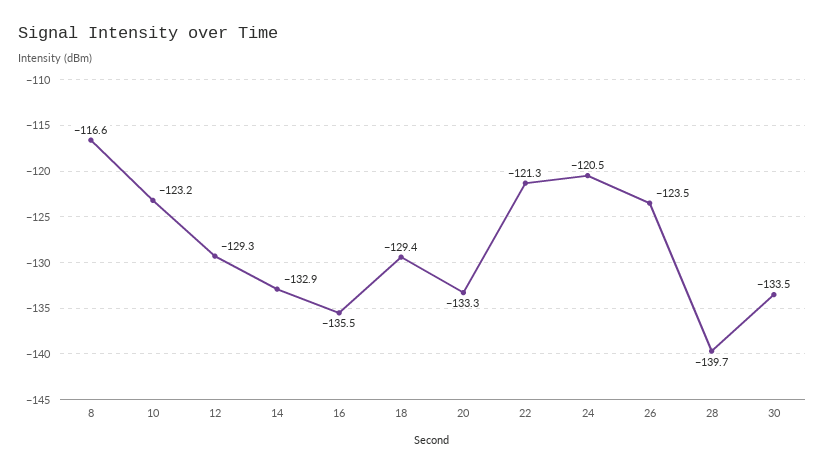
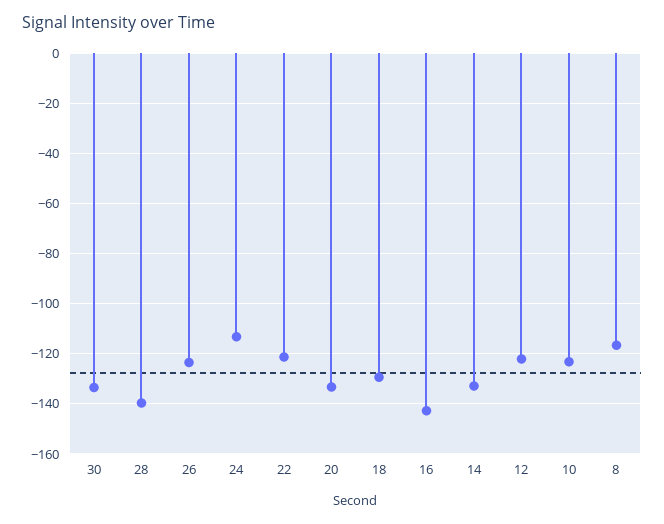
  {
    "8": -116.6,
    "10": -123.2,
-   "12": -129.3,
+   "12": -122.5,
    "14": -132.9,
-   "16": -135.5,
+   "16": -142.5,
    "18": -129.4,
    "20": -133.3,
    "22": -121.3,
-   "24": -120.5,
+   "24": -112.5,
    "26": -123.5,
    "28": -139.7,
    "30": -133.5
  }

